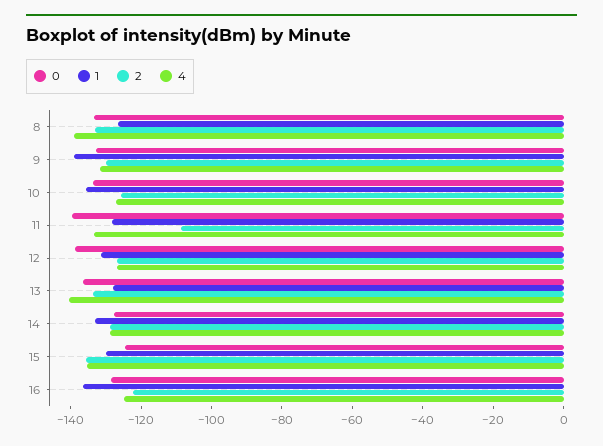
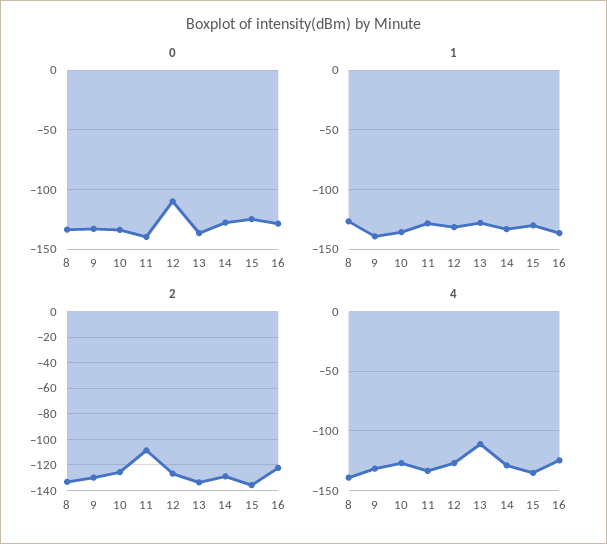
  {
    "0": {
      "8": -135,
      "9": -135,
      "10": -135,
      "11": -140,
-     "12": -140,
+     "12": -110,
      "13": -135,
      "14": -130,
      "15": -125,
      "16": -130
    },
    "1": {
      "8": -125,
      "9": -140,
      "10": -135,
      "11": -130,
      "12": -130,
      "13": -130,
      "14": -135,
      "15": -130,
      "16": -135
    },
    "2": {
      "8": -135,
      "9": -130,
      "10": -125,
      "11": -110,
      "12": -125,
      "13": -135,
      "14": -130,
      "15": -135,
      "16": -120
    },
    "4": {
      "8": -140,
      "9": -130,
      "10": -125,
      "11": -135,
      "12": -125,
-     "13": -140,
+     "13": -110,
      "14": -130,
      "15": -135,
      "16": -125
    }
  }

